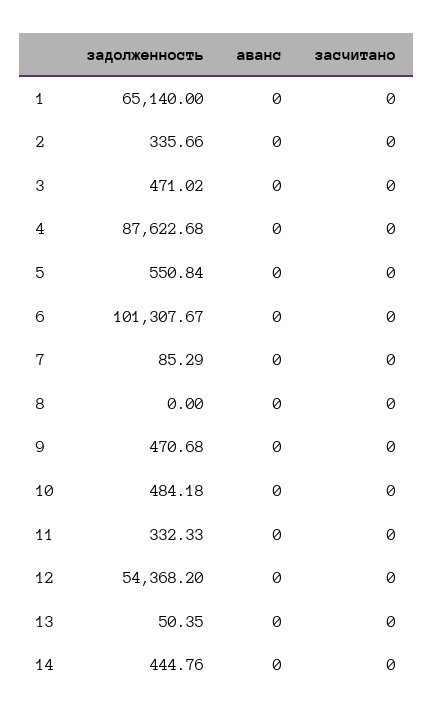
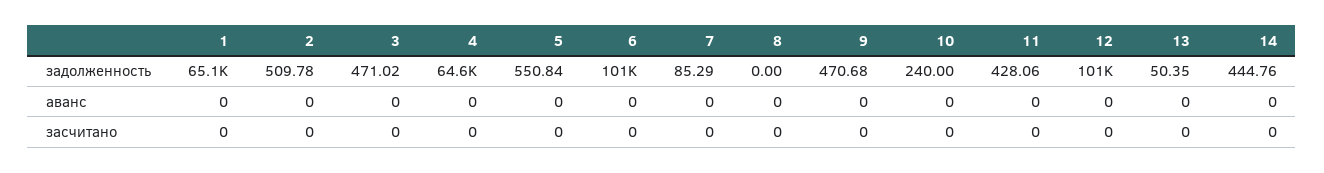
  {
    "задолженность": {
      "1": 65140,
-     "2": 335.66,
+     "2": 509.78,
      "3": 471.02,
-     "4": 87622.68,
+     "4": 64600,
      "5": 550.84,
      "6": 101307.67,
      "7": 85.29,
      "8": 0,
      "9": 470.68,
-     "10": 484.18,
+     "10": 240,
-     "11": 332.33,
+     "11": 428.06,
-     "12": 54368.2,
+     "12": 101000,
      "13": 50.35,
      "14": 444.76
    },
    "аванс": {
      "1": 0,
      "2": 0,
      "3": 0,
      "4": 0,
      "5": 0,
      "6": 0,
      "7": 0,
      "8": 0,
      "9": 0,
      "10": 0,
      "11": 0,
      "12": 0,
      "13": 0,
      "14": 0
    },
    "засчитано": {
      "1": 0,
      "2": 0,
      "3": 0,
      "4": 0,
      "5": 0,
      "6": 0,
      "7": 0,
      "8": 0,
      "9": 0,
      "10": 0,
      "11": 0,
      "12": 0,
      "13": 0,
      "14": 0
    }
  }

